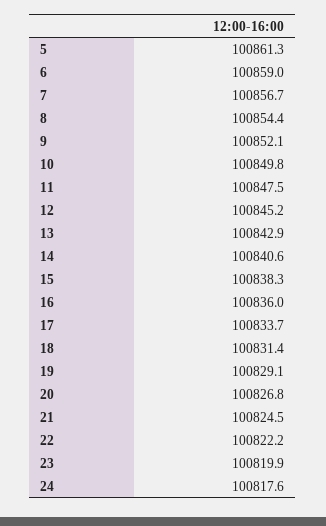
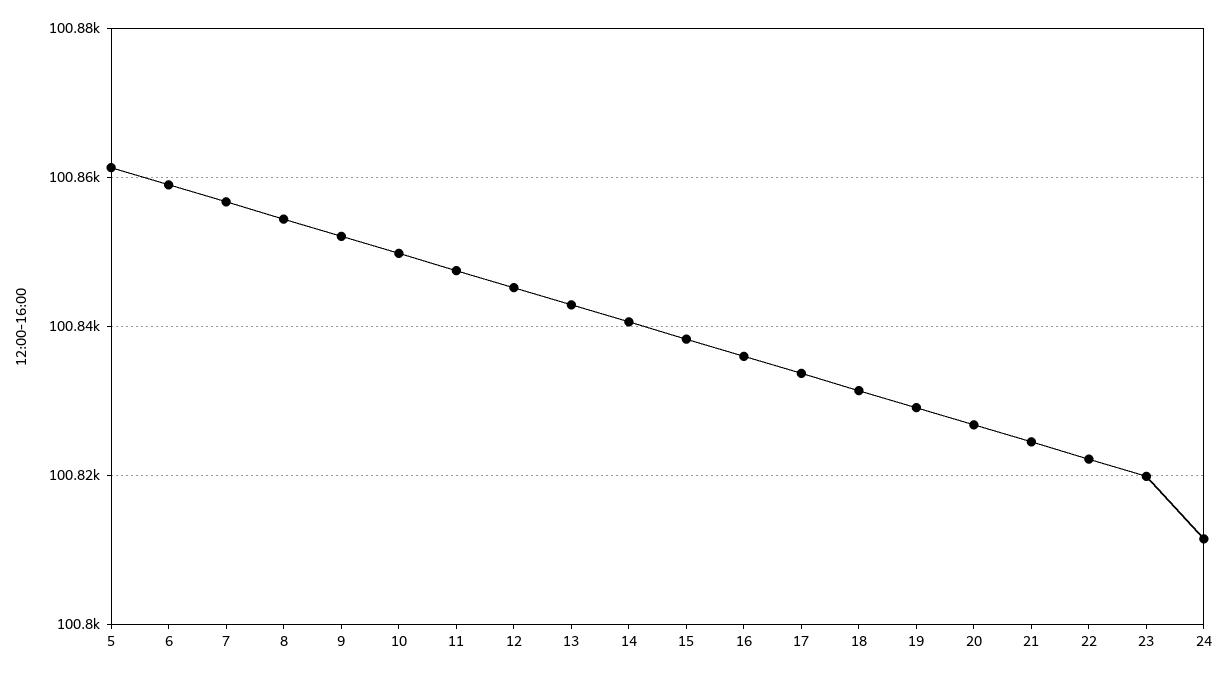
  {
    "5": 100861.3,
    "6": 100859,
    "7": 100856.7,
    "8": 100854.4,
    "9": 100852.1,
    "10": 100849.8,
    "11": 100847.5,
    "12": 100845.2,
    "13": 100842.9,
    "14": 100840.6,
    "15": 100838.3,
    "16": 100836,
    "17": 100833.7,
    "18": 100831.4,
    "19": 100829.1,
    "20": 100826.8,
    "21": 100824.5,
    "22": 100822.2,
    "23": 100819.9,
-   "24": 100817.6
+   "24": 100812
  }

